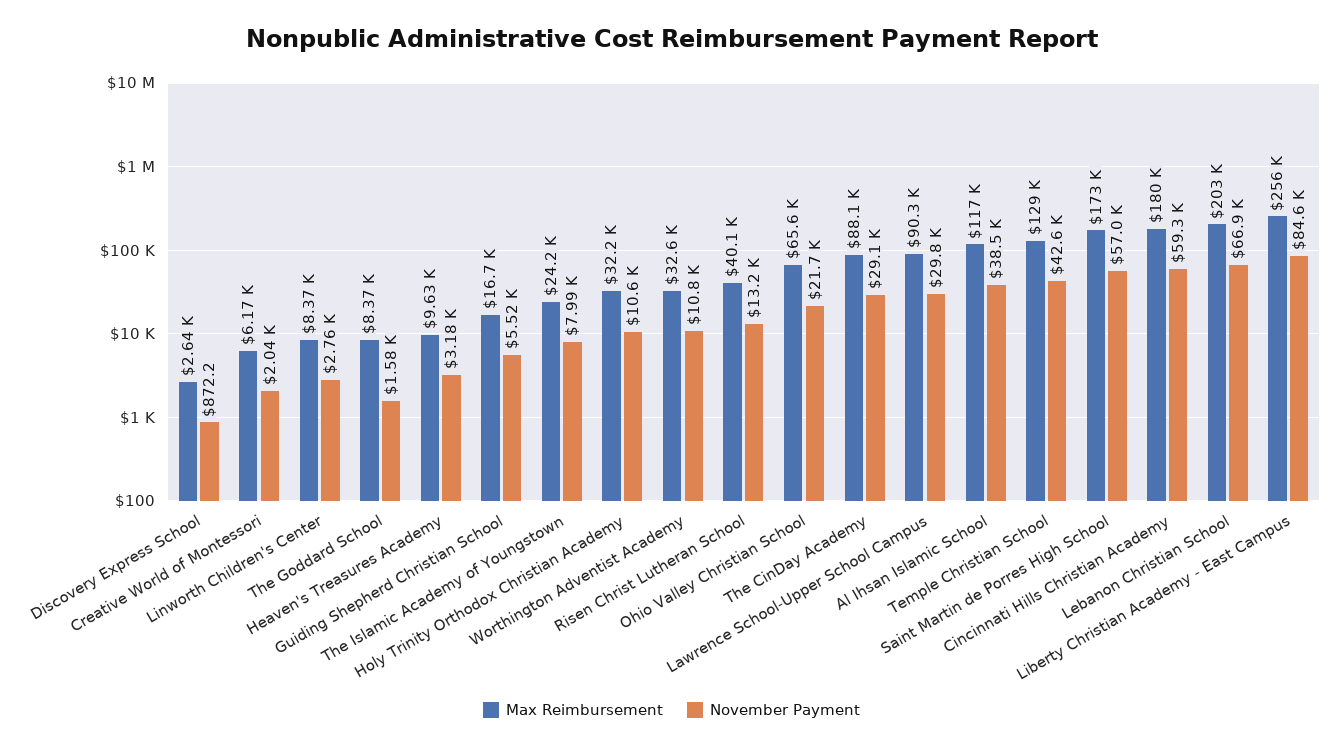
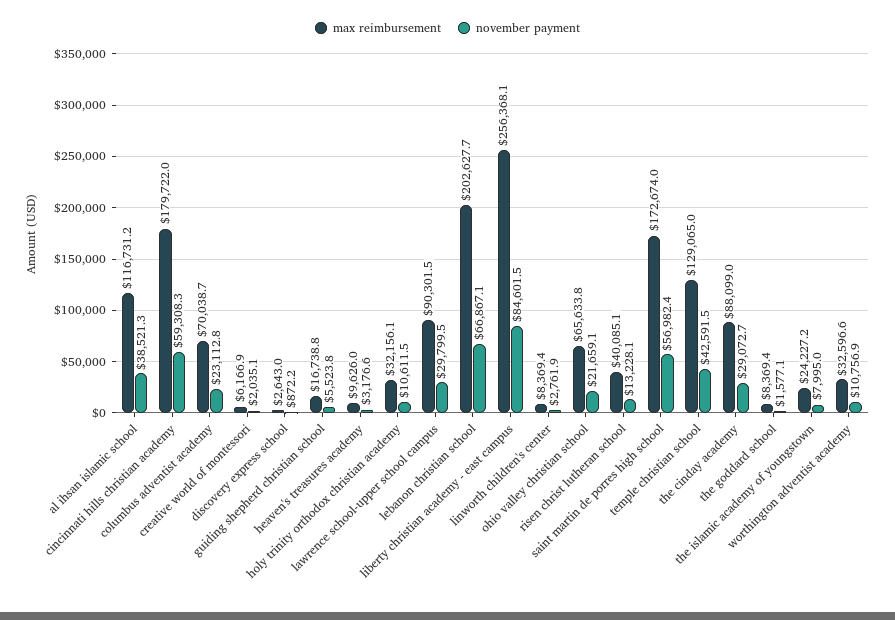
  {
    "Max Reimbursement": {
      "Discovery Express School": 2643,
      "Creative World of Montessori": 6166.9,
      "Linworth Children's Center": 8369.4,
      "The Goddard School": 8369.4,
      "Heaven's Treasures Academy": 9626,
      "Guiding Shepherd Christian School": 16738.8,
      "The Islamic Academy of Youngstown": 24227.2,
      "Holy Trinity Orthodox Christian Academy": 32156.1,
      "Worthington Adventist Academy": 32596.6,
      "Risen Christ Lutheran School": 40085.1,
      "Ohio Valley Christian School": 65633.8,
      "The CinDay Academy": 88099,
      "Lawrence School-Upper School Campus": 90301.5,
      "Al Ihsan Islamic School": 116731.2,
      "Temple Christian School": 129065,
      "Saint Martin de Porres High School": 172674,
      "Cincinnati Hills Christian Academy": 179722,
      "Lebanon Christian School": 202627.7,
-     "Liberty Christian Academy - East Campus": 256368.1
+     "Liberty Christian Academy - East Campus": 256368.1,
+     "columbus adventist academy": 70038.7
    },
    "November Payment": {
      "Discovery Express School": 872.2,
      "Creative World of Montessori": 2035.1,
      "Linworth Children's Center": 2761.9,
      "The Goddard School": 1577.1,
      "Heaven's Treasures Academy": 3176.6,
      "Guiding Shepherd Christian School": 5523.8,
      "The Islamic Academy of Youngstown": 7995,
      "Holy Trinity Orthodox Christian Academy": 10611.5,
      "Worthington Adventist Academy": 10756.9,
      "Risen Christ Lutheran School": 13228.1,
      "Ohio Valley Christian School": 21659.1,
      "The CinDay Academy": 29072.7,
      "Lawrence School-Upper School Campus": 29799.5,
      "Al Ihsan Islamic School": 38521.3,
      "Temple Christian School": 42591.5,
      "Saint Martin de Porres High School": 56982.4,
      "Cincinnati Hills Christian Academy": 59308.3,
      "Lebanon Christian School": 66867.1,
-     "Liberty Christian Academy - East Campus": 84601.5
+     "Liberty Christian Academy - East Campus": 84601.5,
+     "columbus adventist academy": 23112.8
    }
  }

